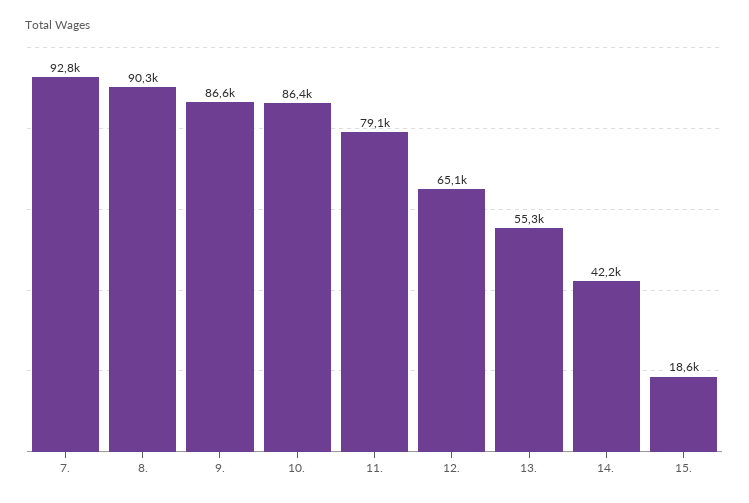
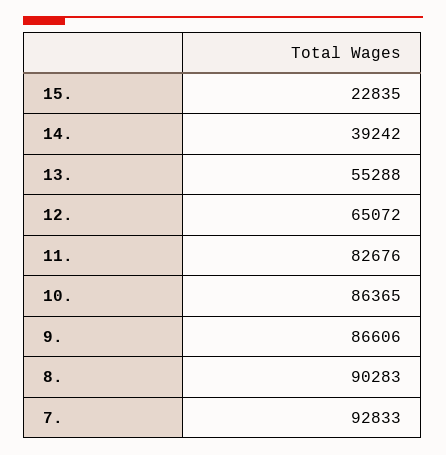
  {
    "7.": 92833,
    "8.": 90283,
    "9.": 86606,
    "10.": 86365,
-   "11.": 79100,
+   "11.": 82676,
    "12.": 65072,
    "13.": 55288,
-   "14.": 42200,
+   "14.": 39242,
-   "15.": 18600
+   "15.": 22835
  }

